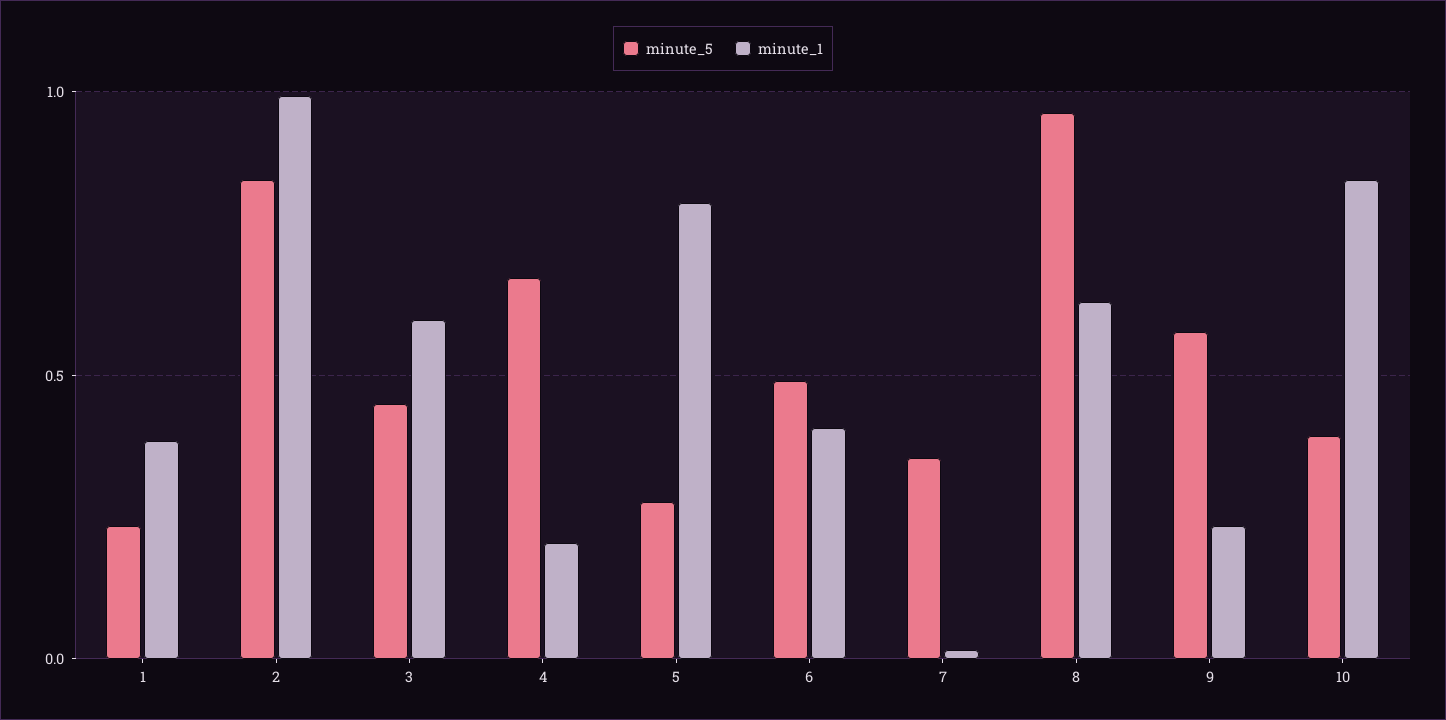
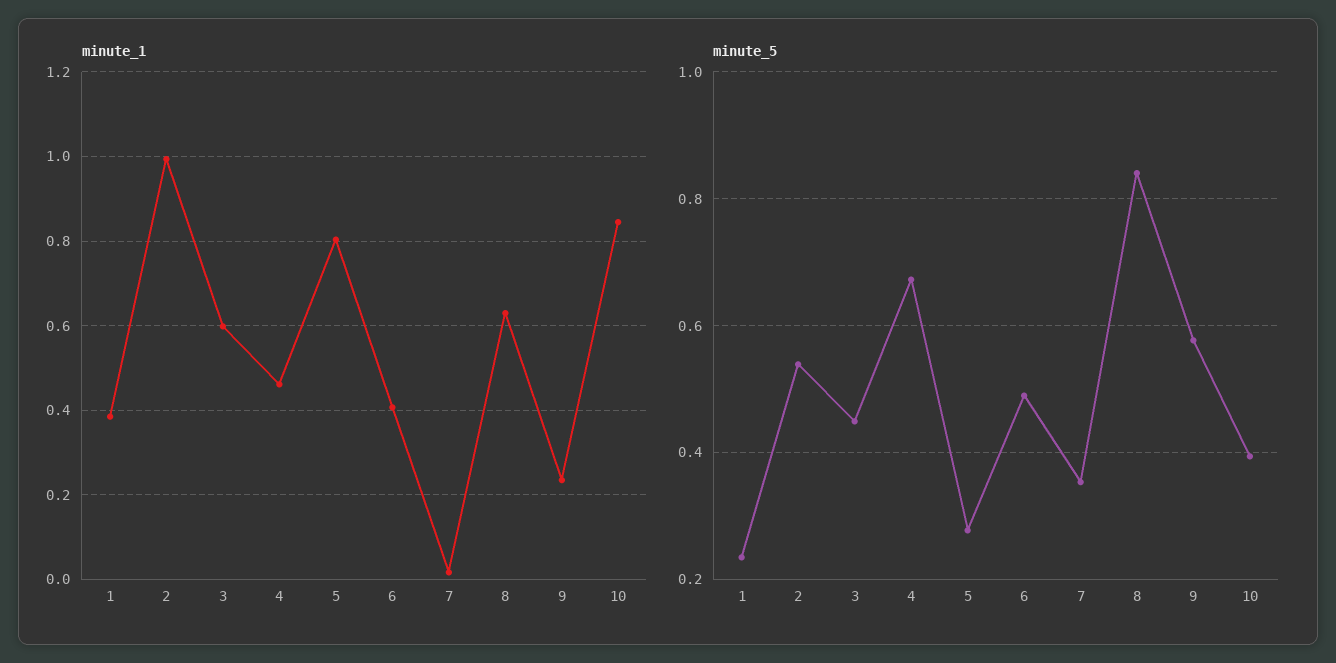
  {
    "minute_5": {
      "1": 0.24,
-     "2": 0.85,
+     "2": 0.54,
      "3": 0.44,
      "4": 0.68,
      "5": 0.28,
      "6": 0.48,
      "7": 0.36,
-     "8": 0.95,
+     "8": 0.84,
      "9": 0.58,
      "10": 0.4
    },
    "minute_1": {
      "1": 0.38,
      "2": 1,
      "3": 0.6,
-     "4": 0.2,
+     "4": 0.46,
      "5": 0.8,
      "6": 0.4,
      "7": 0.02,
      "8": 0.62,
      "9": 0.24,
      "10": 0.84
    }
  }

